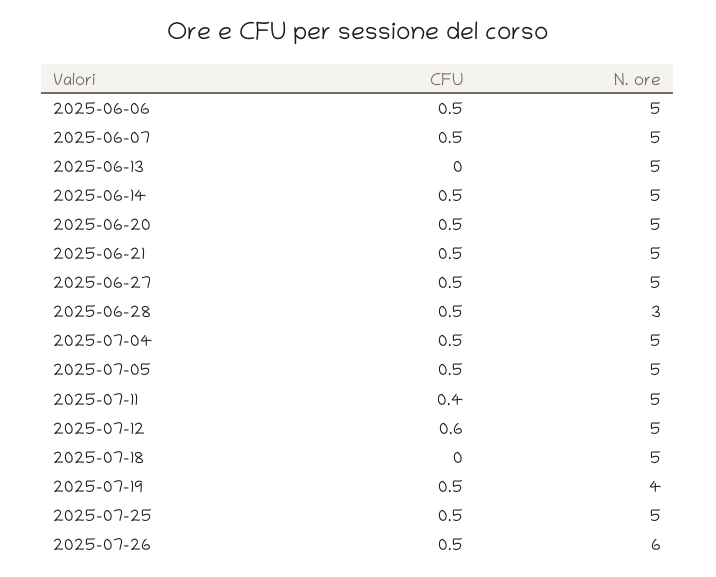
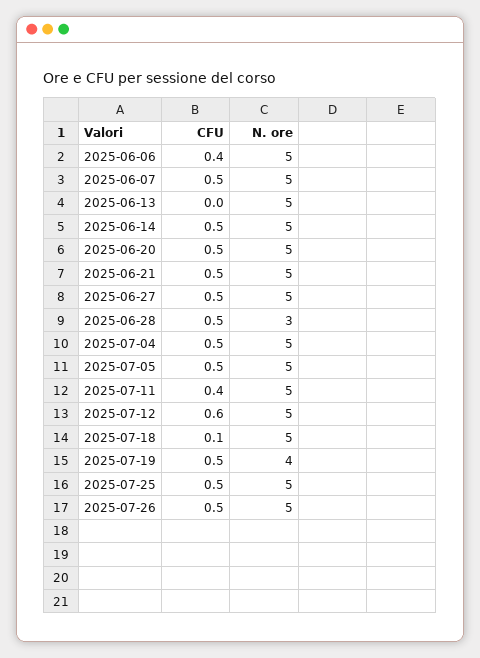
  {
    "CFU": {
-     "2025-06-06": 0.5,
+     "2025-06-06": 0.4,
      "2025-06-07": 0.5,
      "2025-06-13": 0,
      "2025-06-14": 0.5,
      "2025-06-20": 0.5,
      "2025-06-21": 0.5,
      "2025-06-27": 0.5,
      "2025-06-28": 0.5,
      "2025-07-04": 0.5,
      "2025-07-05": 0.5,
      "2025-07-11": 0.4,
      "2025-07-12": 0.6,
-     "2025-07-18": 0,
+     "2025-07-18": 0.1,
      "2025-07-19": 0.5,
      "2025-07-25": 0.5,
      "2025-07-26": 0.5
    },
    "N. ore": {
      "2025-06-06": 5,
      "2025-06-07": 5,
      "2025-06-13": 5,
      "2025-06-14": 5,
      "2025-06-20": 5,
      "2025-06-21": 5,
      "2025-06-27": 5,
      "2025-06-28": 3,
      "2025-07-04": 5,
      "2025-07-05": 5,
      "2025-07-11": 5,
      "2025-07-12": 5,
      "2025-07-18": 5,
      "2025-07-19": 4,
      "2025-07-25": 5,
-     "2025-07-26": 6
+     "2025-07-26": 5
    }
  }

